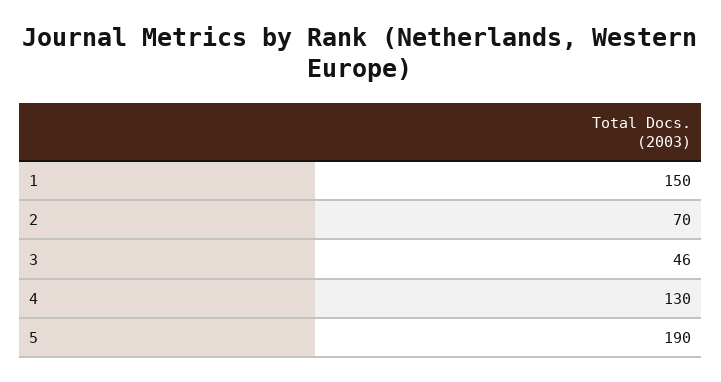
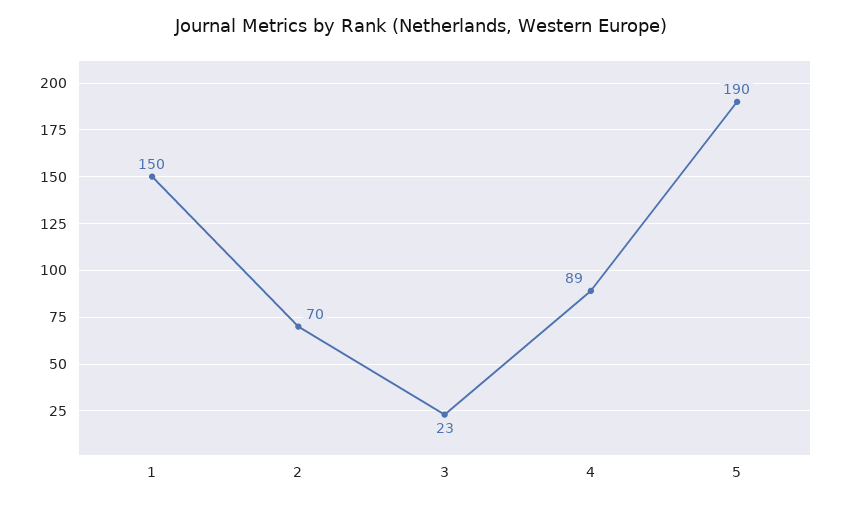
  {
    "1": 150,
    "2": 70,
-   "3": 46,
+   "3": 23,
-   "4": 130,
+   "4": 89,
    "5": 190
  }

